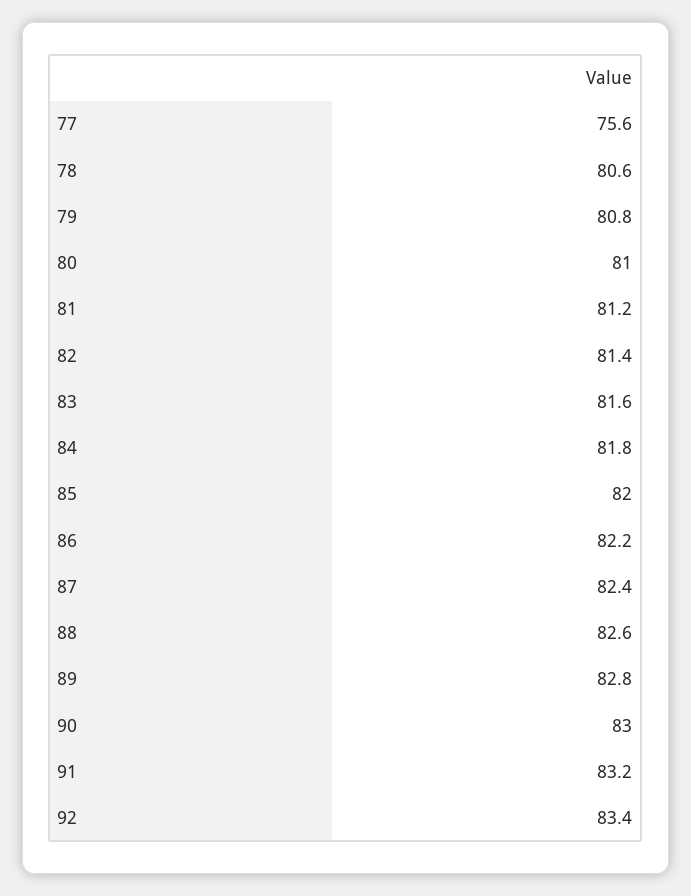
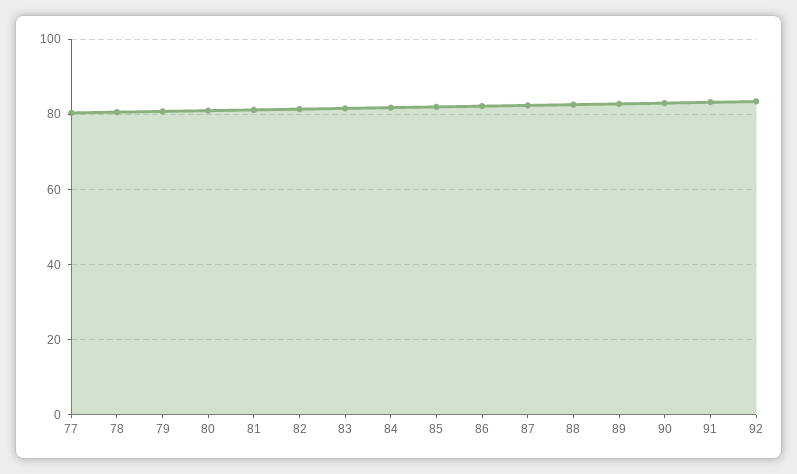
  {
-   "77": 75.6,
+   "77": 80,
    "78": 80.6,
    "79": 80.8,
    "80": 81,
    "81": 81.2,
    "82": 81.4,
    "83": 81.6,
    "84": 81.8,
    "85": 82,
    "86": 82.2,
    "87": 82.4,
    "88": 82.6,
    "89": 82.8,
    "90": 83,
    "91": 83.2,
    "92": 83.4
  }

